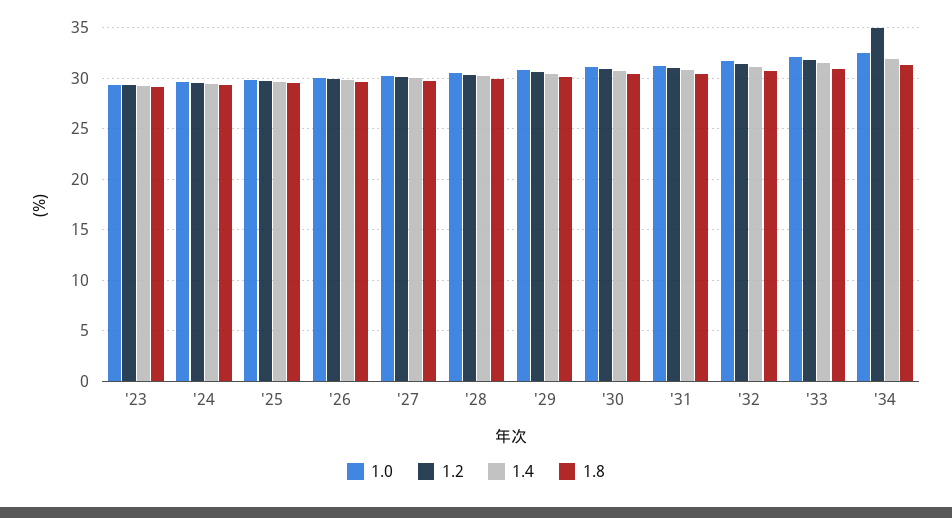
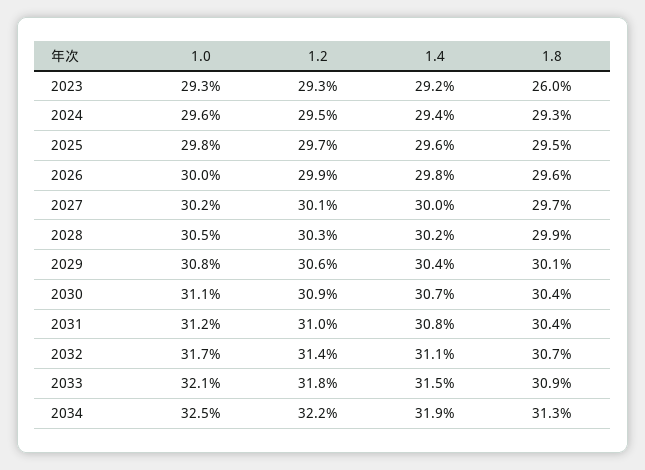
  {
    "1.0": {
      "'23": 29.3,
      "'24": 29.6,
      "'25": 29.8,
      "'26": 30,
      "'27": 30.2,
      "'28": 30.5,
      "'29": 30.8,
      "'30": 31.1,
      "'31": 31.2,
      "'32": 31.7,
      "'33": 32.1,
      "'34": 32.5
    },
    "1.2": {
      "'23": 29.3,
      "'24": 29.5,
      "'25": 29.7,
      "'26": 29.9,
      "'27": 30.1,
      "'28": 30.3,
      "'29": 30.6,
      "'30": 30.9,
      "'31": 31,
      "'32": 31.4,
      "'33": 31.8,
-     "'34": 35
+     "'34": 32.2
    },
    "1.4": {
      "'23": 29.2,
      "'24": 29.4,
      "'25": 29.6,
      "'26": 29.8,
      "'27": 30,
      "'28": 30.2,
      "'29": 30.4,
      "'30": 30.7,
      "'31": 30.8,
      "'32": 31.1,
      "'33": 31.5,
      "'34": 31.9
    },
    "1.8": {
-     "'23": 29,
+     "'23": 26,
      "'24": 29.3,
      "'25": 29.5,
      "'26": 29.6,
      "'27": 29.7,
      "'28": 29.9,
      "'29": 30.1,
      "'30": 30.4,
      "'31": 30.4,
      "'32": 30.7,
      "'33": 30.9,
      "'34": 31.3
    }
  }

